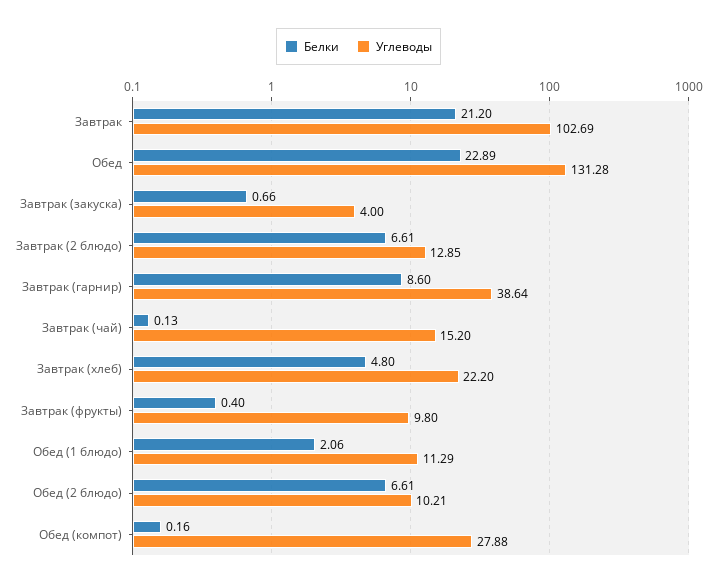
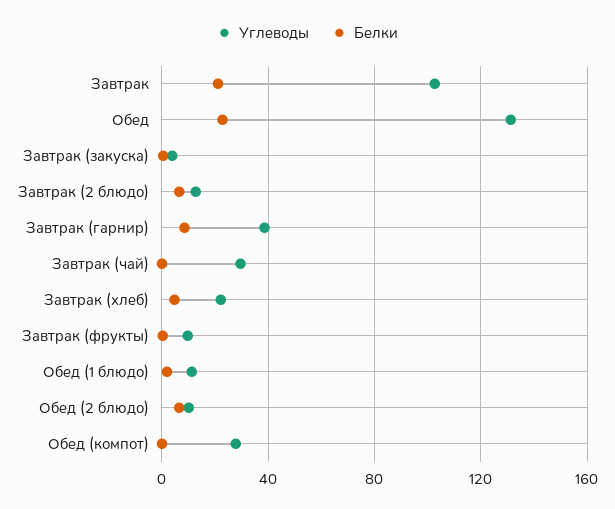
  {
    "Белки": {
      "Завтрак": 21.2,
      "Обед": 22.89,
      "Завтрак (закуска)": 0.66,
      "Завтрак (2 блюдо)": 6.61,
      "Завтрак (гарнир)": 8.6,
      "Завтрак (чай)": 0.13,
      "Завтрак (хлеб)": 4.8,
      "Завтрак (фрукты)": 0.4,
      "Обед (1 блюдо)": 2.06,
      "Обед (2 блюдо)": 6.61,
      "Обед (компот)": 0.16
    },
    "Углеводы": {
      "Завтрак": 102.69,
      "Обед": 131.28,
      "Завтрак (закуска)": 4,
      "Завтрак (2 блюдо)": 12.85,
      "Завтрак (гарнир)": 38.64,
-     "Завтрак (чай)": 15.2,
+     "Завтрак (чай)": 30,
      "Завтрак (хлеб)": 22.2,
      "Завтрак (фрукты)": 9.8,
      "Обед (1 блюдо)": 11.29,
      "Обед (2 блюдо)": 10.21,
      "Обед (компот)": 27.88
    }
  }

